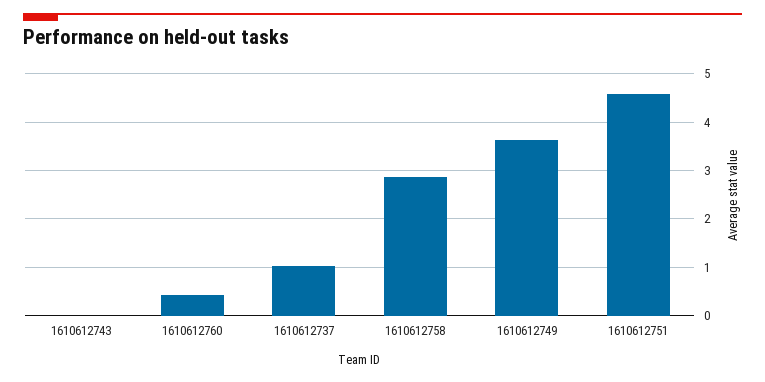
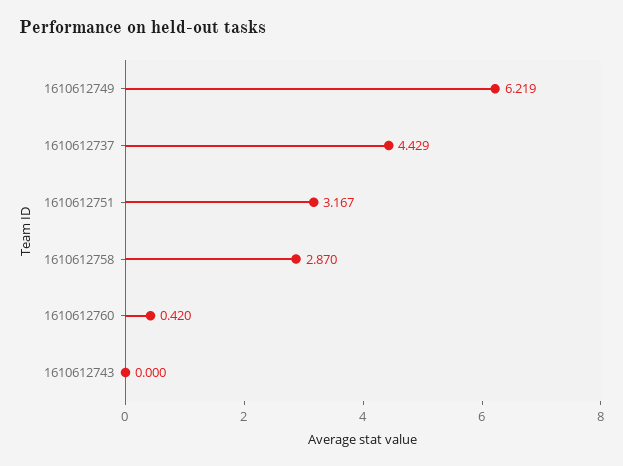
  {
    "1610612743": 0,
    "1610612760": 0.42,
-   "1610612737": 1,
+   "1610612737": 4.429,
    "1610612758": 2.87,
-   "1610612749": 3.6,
+   "1610612749": 6.219,
-   "1610612751": 4.6
+   "1610612751": 3.167
  }

